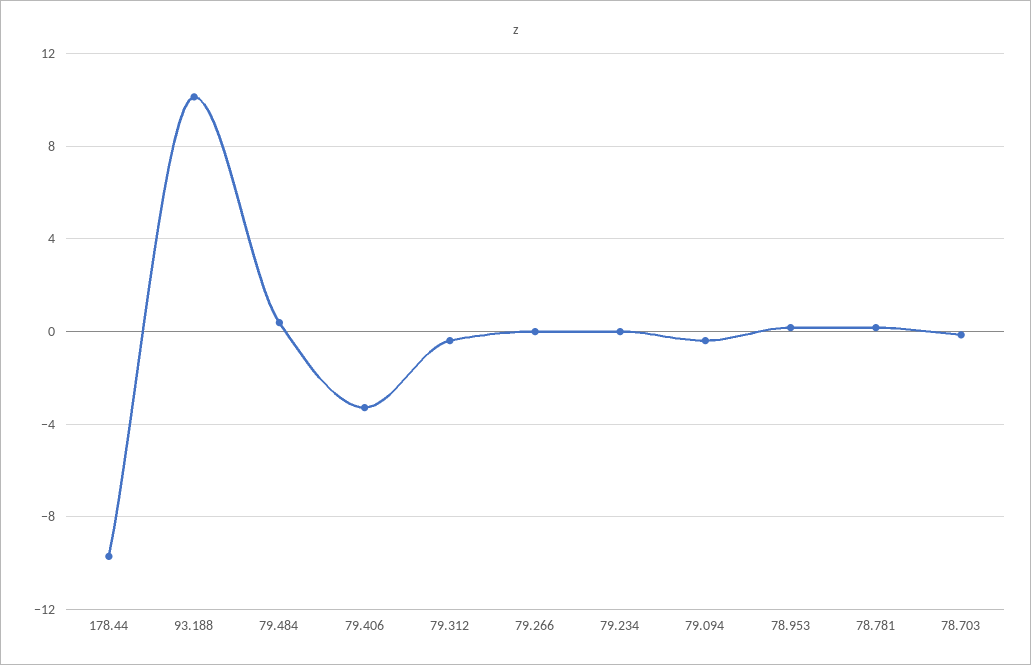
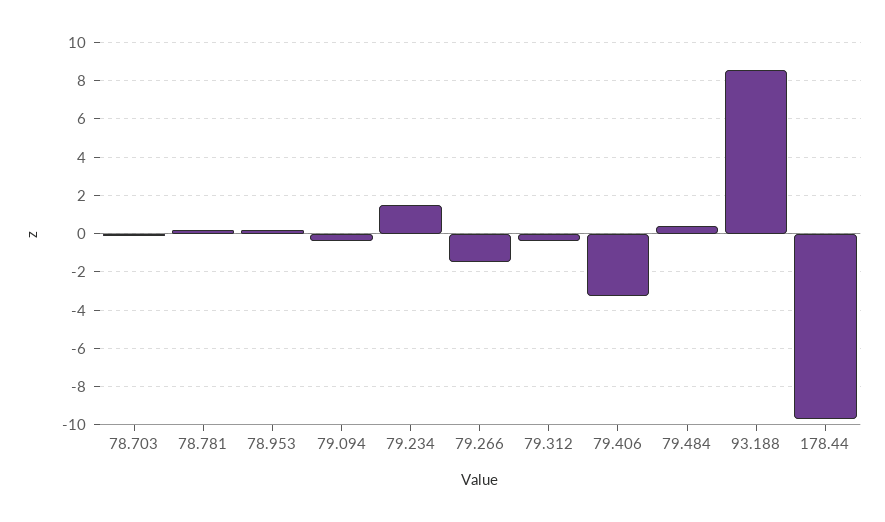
  {
    "178.44": -9.5,
-   "93.188": 10,
+   "93.188": 8.5,
    "79.484": 0.5,
    "79.406": -3.5,
    "79.312": -0.5,
-   "79.266": 0,
+   "79.266": -1.5,
-   "79.234": 0,
+   "79.234": 1.5,
    "79.094": -0.5,
    "78.953": 0,
    "78.781": 0,
    "78.703": 0
  }

